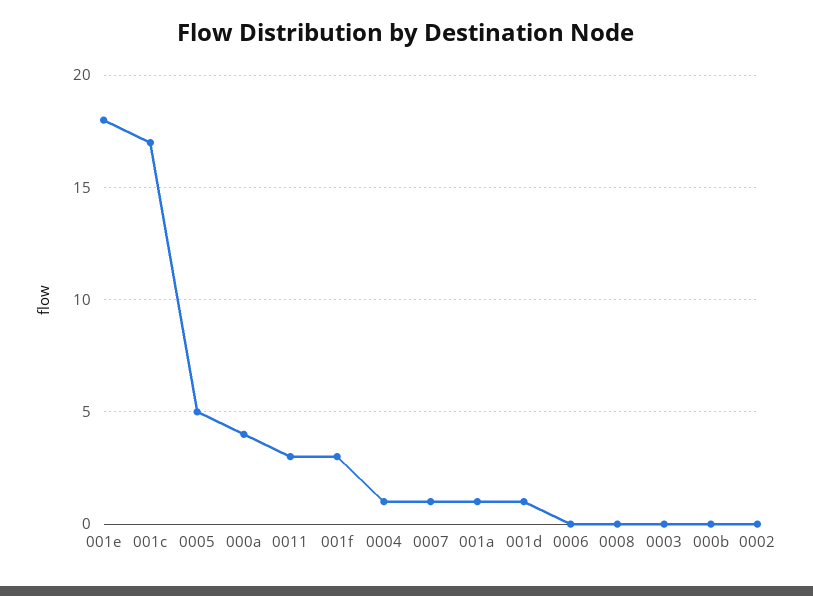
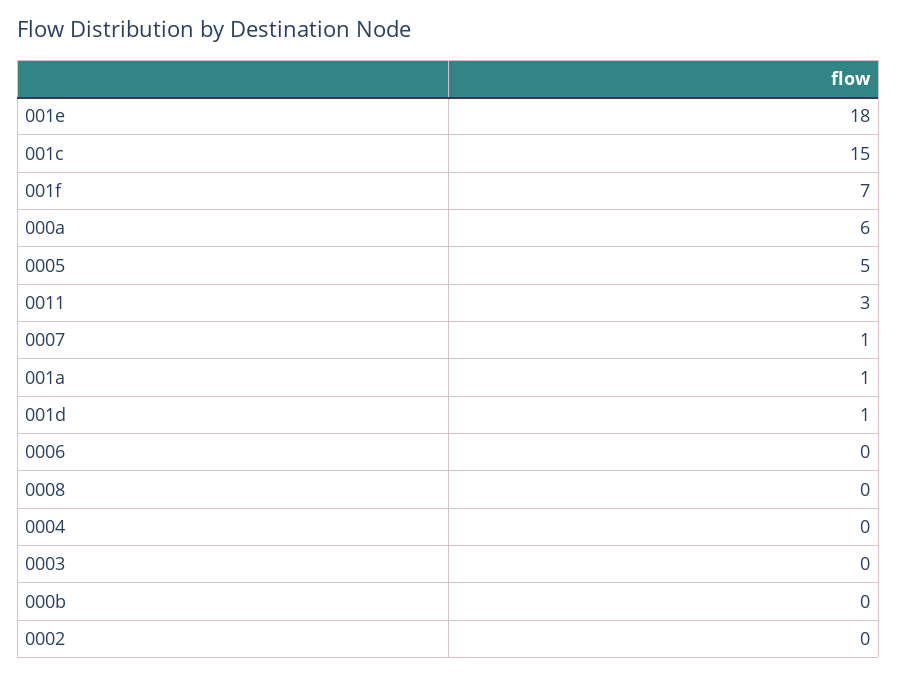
  {
    "001e": 18,
-   "001c": 17,
+   "001c": 15,
    "0005": 5,
-   "000a": 4,
+   "000a": 6,
    "0011": 3,
-   "001f": 3,
+   "001f": 7,
-   "0004": 1,
+   "0004": 0,
    "0007": 1,
    "001a": 1,
    "001d": 1,
    "0006": 0,
    "0008": 0,
    "0003": 0,
    "000b": 0,
    "0002": 0
  }

